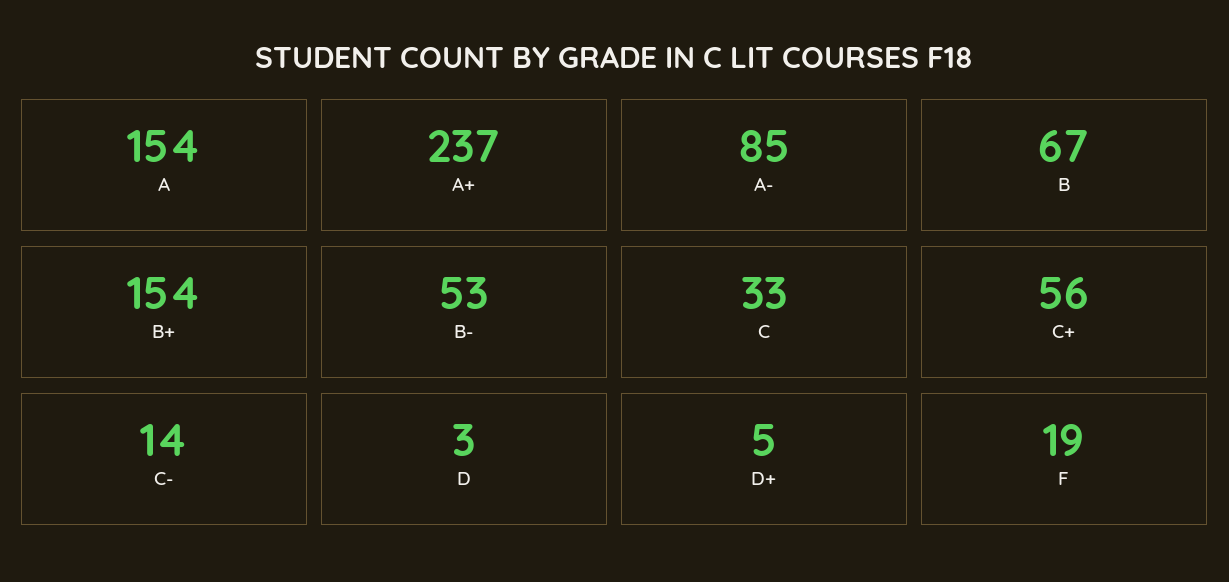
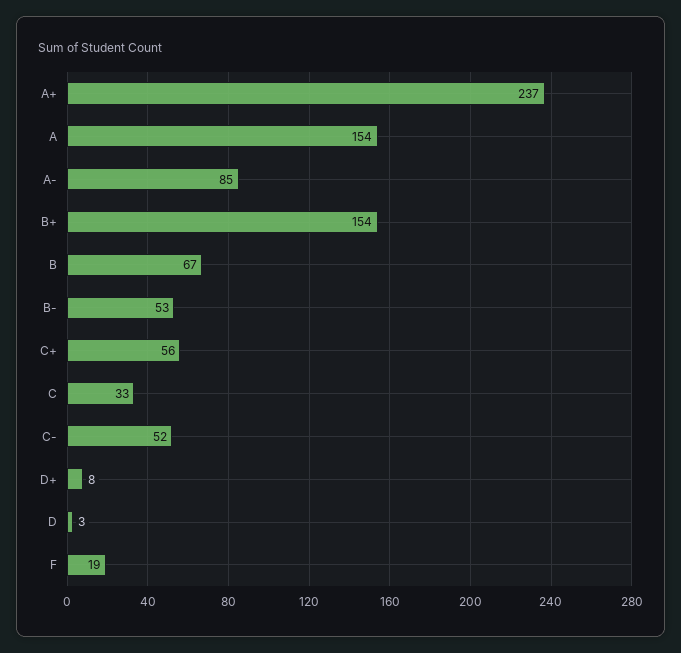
  {
    "A": 154,
    "A+": 237,
    "A-": 85,
    "B": 67,
    "B+": 154,
    "B-": 53,
    "C": 33,
    "C+": 56,
-   "C-": 14,
+   "C-": 52,
    "D": 3,
-   "D+": 5,
+   "D+": 8,
    "F": 19
  }

